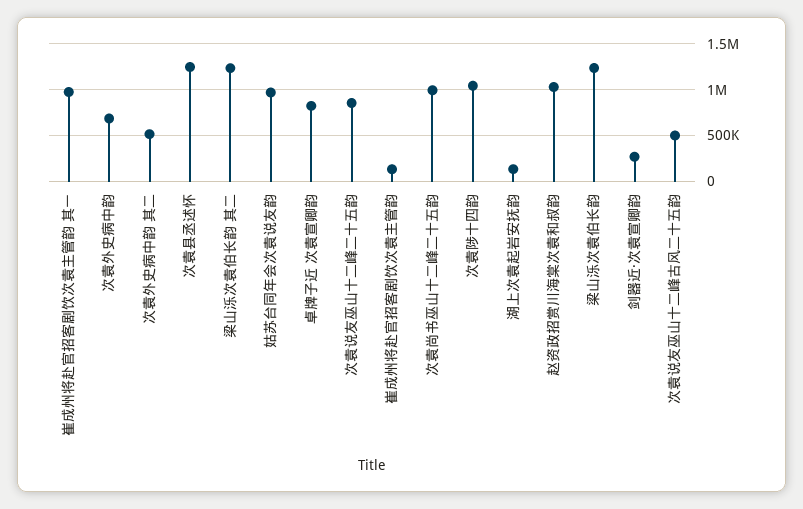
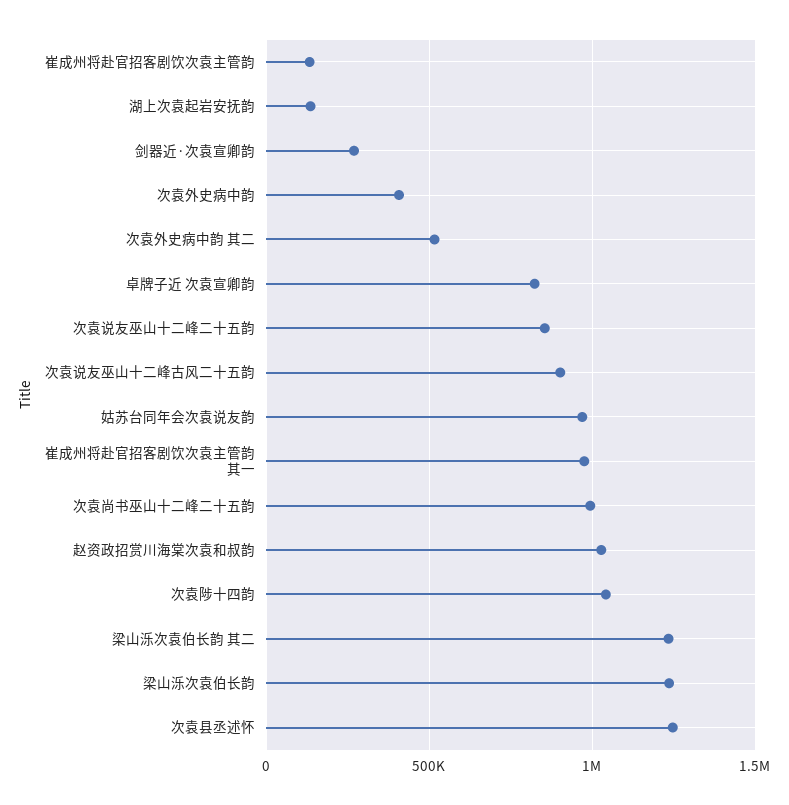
  {
    "崔成州将赴官招客剧饮次袁主管韵 其一": 1000000,
-   "次袁外史病中韵": 700000,
+   "次袁外史病中韵": 400000,
    "次袁外史病中韵 其二": 500000,
    "次袁县丞述怀": 1250000,
    "梁山泺次袁伯长韵 其二": 1250000,
    "姑苏台同年会次袁说友韵": 950000,
    "卓牌子近 次袁宣卿韵": 800000,
    "次袁说友巫山十二峰二十五韵": 850000,
    "崔成州将赴官招客剧饮次袁主管韵": 150000,
    "次袁尚书巫山十二峰二十五韵": 1000000,
    "次袁陟十四韵": 1050000,
    "湖上次袁起岩安抚韵": 150000,
    "赵资政招赏川海棠次袁和叔韵": 1050000,
    "梁山泺次袁伯长韵": 1250000,
    "剑器近·次袁宣卿韵": 250000,
-   "次袁说友巫山十二峰古风二十五韵": 500000
+   "次袁说友巫山十二峰古风二十五韵": 900000
  }

